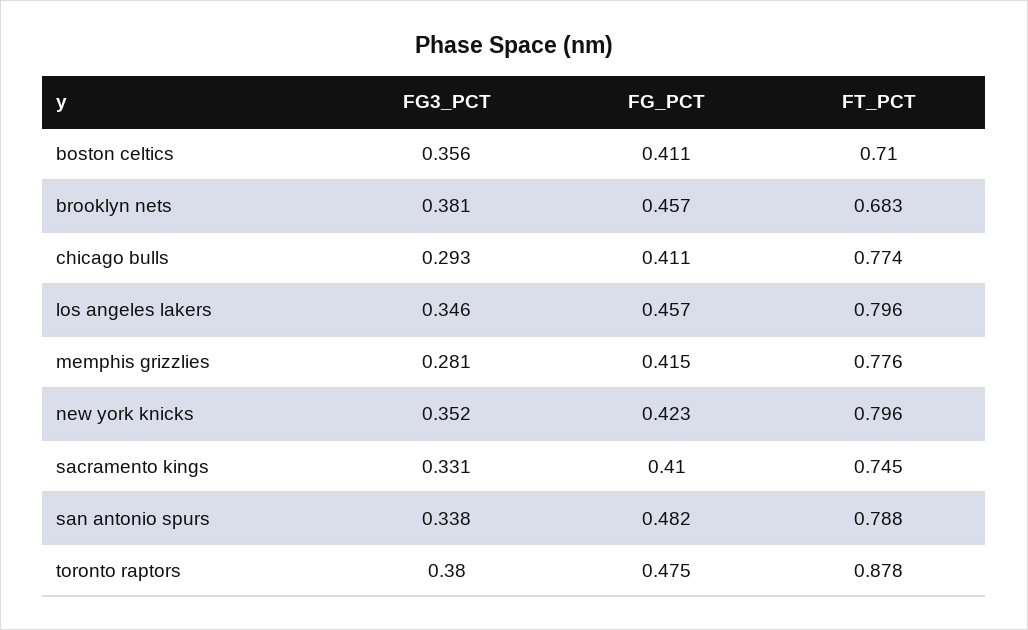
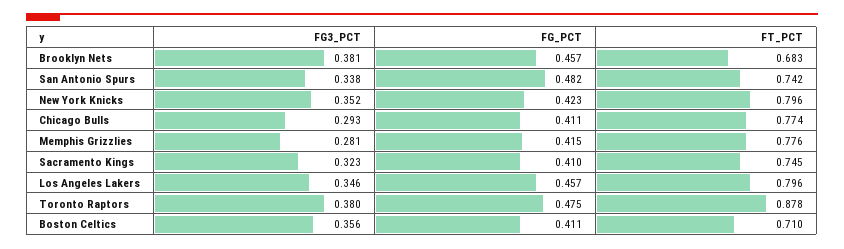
  {
    "FG3_PCT": {
      "boston celtics": 0.356,
      "brooklyn nets": 0.381,
      "chicago bulls": 0.293,
      "los angeles lakers": 0.346,
      "memphis grizzlies": 0.281,
      "new york knicks": 0.352,
-     "sacramento kings": 0.331,
+     "sacramento kings": 0.323,
      "san antonio spurs": 0.338,
      "toronto raptors": 0.38
    },
    "FG_PCT": {
      "boston celtics": 0.411,
      "brooklyn nets": 0.457,
      "chicago bulls": 0.411,
      "los angeles lakers": 0.457,
      "memphis grizzlies": 0.415,
      "new york knicks": 0.423,
      "sacramento kings": 0.41,
      "san antonio spurs": 0.482,
      "toronto raptors": 0.475
    },
    "FT_PCT": {
      "boston celtics": 0.71,
      "brooklyn nets": 0.683,
      "chicago bulls": 0.774,
      "los angeles lakers": 0.796,
      "memphis grizzlies": 0.776,
      "new york knicks": 0.796,
      "sacramento kings": 0.745,
-     "san antonio spurs": 0.788,
+     "san antonio spurs": 0.742,
      "toronto raptors": 0.878
    }
  }

